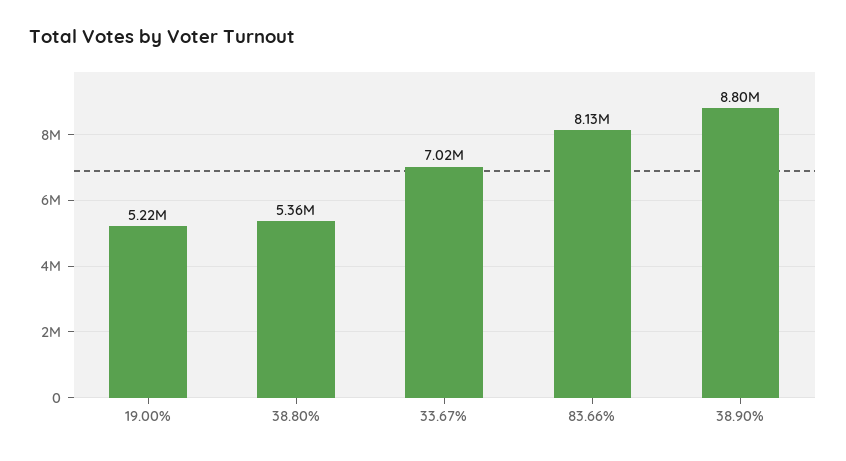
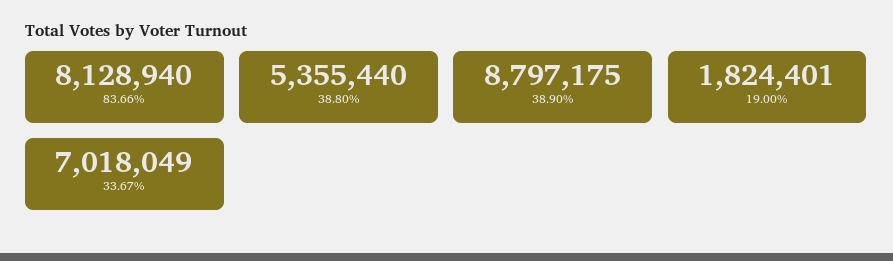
  {
-   "19.00%": 5220000,
+   "19.00%": 1824401,
    "38.80%": 5355440,
    "33.67%": 7018049,
    "83.66%": 8128940,
    "38.90%": 8797175
  }

